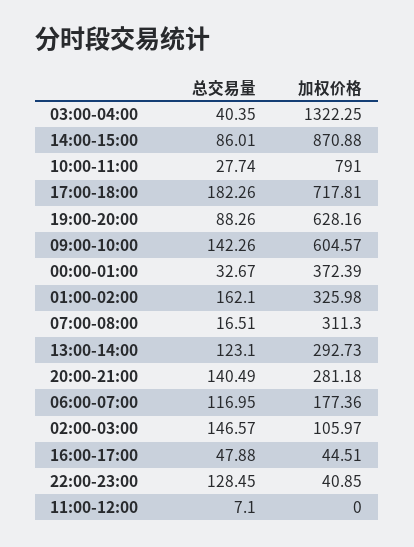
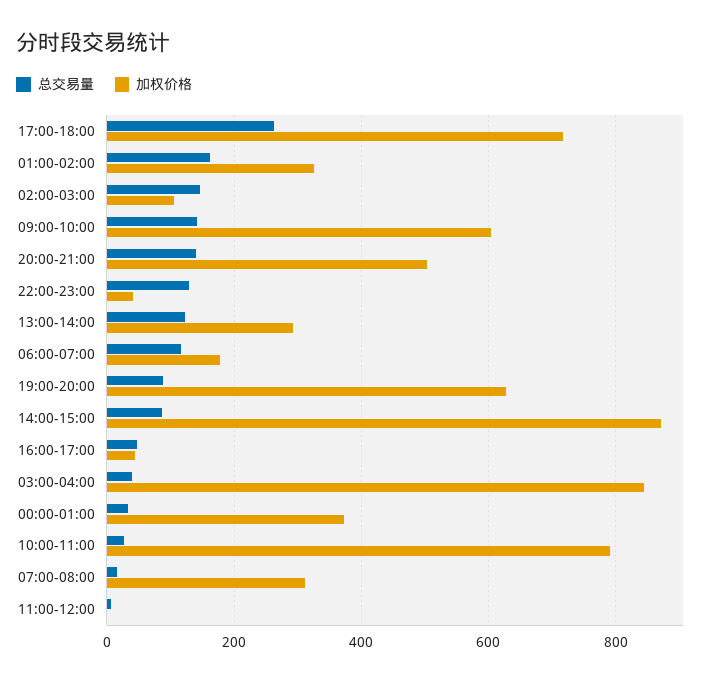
  {
    "总交易量": {
      "03:00-04:00": 40.35,
      "14:00-15:00": 86.01,
      "10:00-11:00": 27.74,
-     "17:00-18:00": 182.26,
+     "17:00-18:00": 260,
      "19:00-20:00": 88.26,
      "09:00-10:00": 142.26,
      "00:00-01:00": 32.67,
      "01:00-02:00": 162.1,
      "07:00-08:00": 16.51,
      "13:00-14:00": 123.1,
      "20:00-21:00": 140.49,
      "06:00-07:00": 116.95,
      "02:00-03:00": 146.57,
      "16:00-17:00": 47.88,
      "22:00-23:00": 128.45,
      "11:00-12:00": 7.1
    },
    "加权价格": {
-     "03:00-04:00": 1322.25,
+     "03:00-04:00": 840,
      "14:00-15:00": 870.88,
      "10:00-11:00": 791,
      "17:00-18:00": 717.81,
      "19:00-20:00": 628.16,
      "09:00-10:00": 604.57,
      "00:00-01:00": 372.39,
      "01:00-02:00": 325.98,
      "07:00-08:00": 311.3,
      "13:00-14:00": 292.73,
-     "20:00-21:00": 281.18,
+     "20:00-21:00": 500,
      "06:00-07:00": 177.36,
      "02:00-03:00": 105.97,
      "16:00-17:00": 44.51,
      "22:00-23:00": 40.85,
      "11:00-12:00": 0
    }
  }

